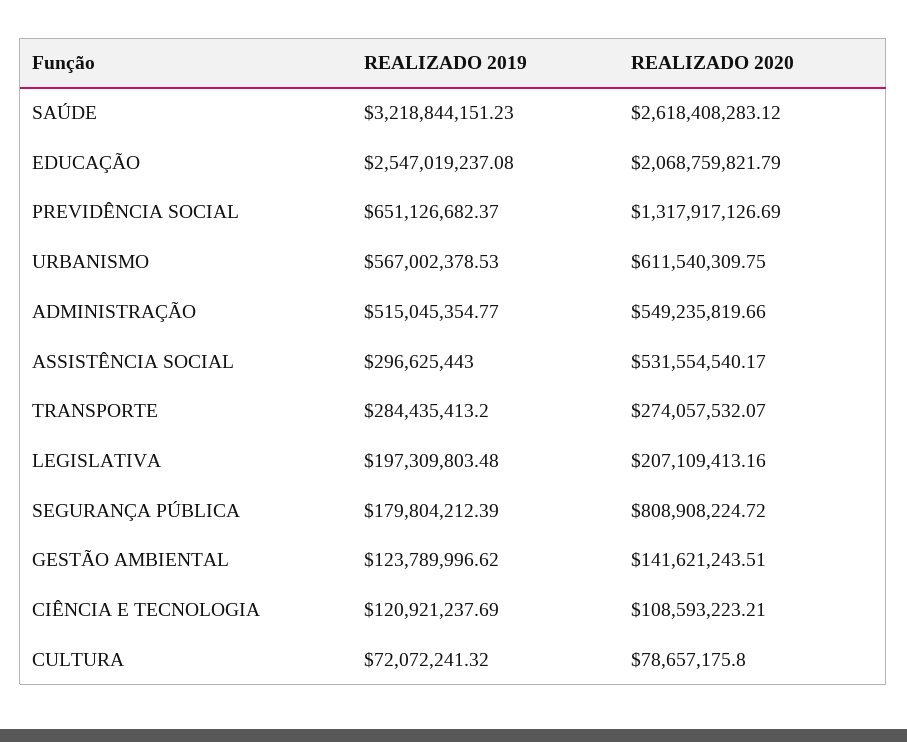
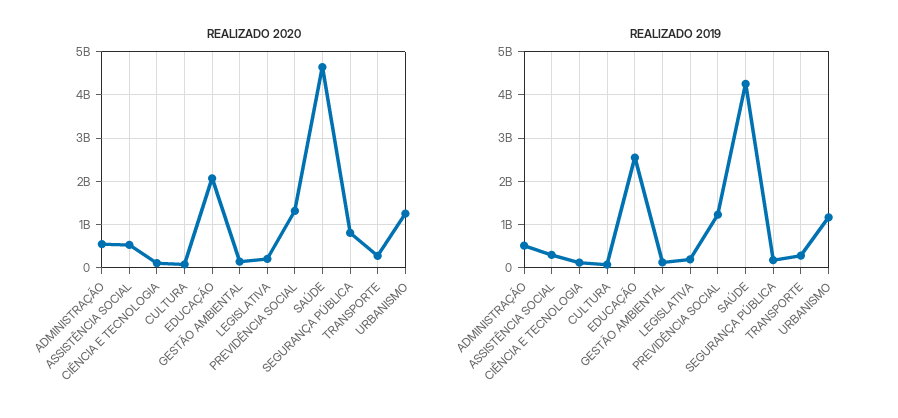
  {
    "REALIZADO 2019": {
-     "SAÚDE": 3218844151.23,
+     "SAÚDE": 4200000000,
      "EDUCAÇÃO": 2547019237.08,
-     "PREVIDÊNCIA SOCIAL": 651126682.37,
+     "PREVIDÊNCIA SOCIAL": 1200000000,
-     "URBANISMO": 567002378.53,
+     "URBANISMO": 1200000000,
      "ADMINISTRAÇÃO": 515045354.77,
      "ASSISTÊNCIA SOCIAL": 296625443,
      "TRANSPORTE": 284435413.2,
      "LEGISLATIVA": 197309803.48,
      "SEGURANÇA PÚBLICA": 179804212.39,
      "GESTÃO AMBIENTAL": 123789996.62,
      "CIÊNCIA E TECNOLOGIA": 120921237.69,
      "CULTURA": 72072241.32
    },
    "REALIZADO 2020": {
-     "SAÚDE": 2618408283.12,
+     "SAÚDE": 4600000000,
      "EDUCAÇÃO": 2068759821.79,
      "PREVIDÊNCIA SOCIAL": 1317917126.69,
-     "URBANISMO": 611540309.75,
+     "URBANISMO": 1200000000,
      "ADMINISTRAÇÃO": 549235819.66,
      "ASSISTÊNCIA SOCIAL": 531554540.17,
      "TRANSPORTE": 274057532.07,
      "LEGISLATIVA": 207109413.16,
      "SEGURANÇA PÚBLICA": 808908224.72,
      "GESTÃO AMBIENTAL": 141621243.51,
      "CIÊNCIA E TECNOLOGIA": 108593223.21,
      "CULTURA": 78657175.8
    }
  }

